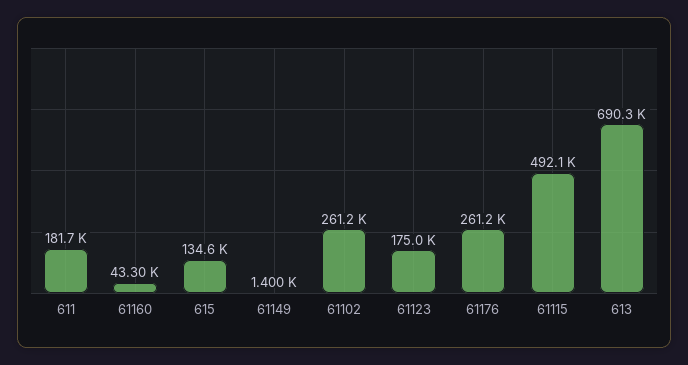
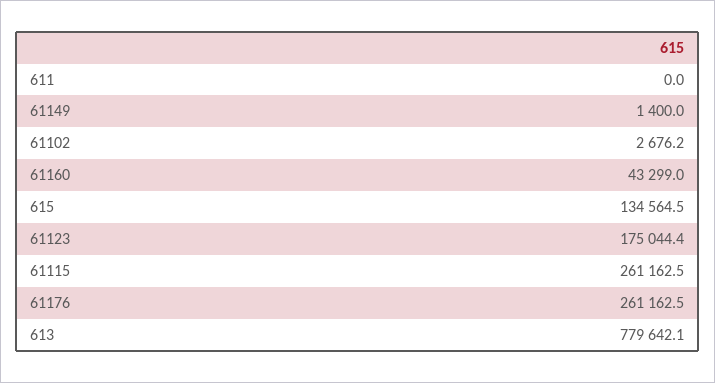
  {
-   "611": 181700,
+   "611": 0,
    "61160": 43299,
    "615": 134564.5,
    "61149": 1400,
-   "61102": 261200,
+   "61102": 2676.2,
    "61123": 175044.4,
    "61176": 261162.5,
-   "61115": 492100,
+   "61115": 261162.5,
-   "613": 690300
+   "613": 779642.1
  }

